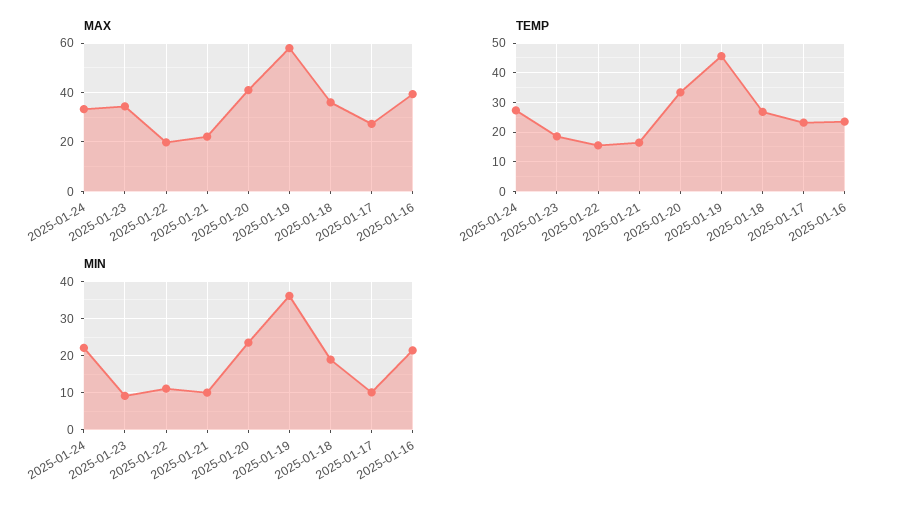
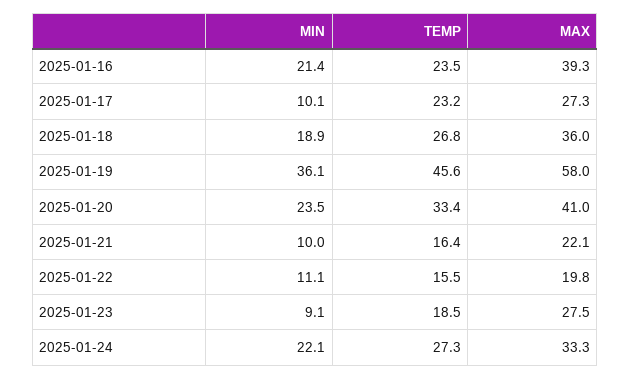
  {
    "MAX": {
      "2025-01-24": 33.3,
-     "2025-01-23": 35,
+     "2025-01-23": 27.5,
      "2025-01-22": 19.8,
      "2025-01-21": 22.1,
      "2025-01-20": 41,
      "2025-01-19": 58,
      "2025-01-18": 36,
      "2025-01-17": 27.3,
      "2025-01-16": 39.3
    },
    "TEMP": {
      "2025-01-24": 27.3,
      "2025-01-23": 18.5,
      "2025-01-22": 15.5,
      "2025-01-21": 16.4,
      "2025-01-20": 33.4,
      "2025-01-19": 45.6,
      "2025-01-18": 26.8,
      "2025-01-17": 23.2,
      "2025-01-16": 23.5
    },
    "MIN": {
      "2025-01-24": 22.1,
      "2025-01-23": 9.1,
      "2025-01-22": 11.1,
      "2025-01-21": 10,
      "2025-01-20": 23.5,
      "2025-01-19": 36.1,
      "2025-01-18": 18.9,
      "2025-01-17": 10.1,
      "2025-01-16": 21.4
    }
  }

